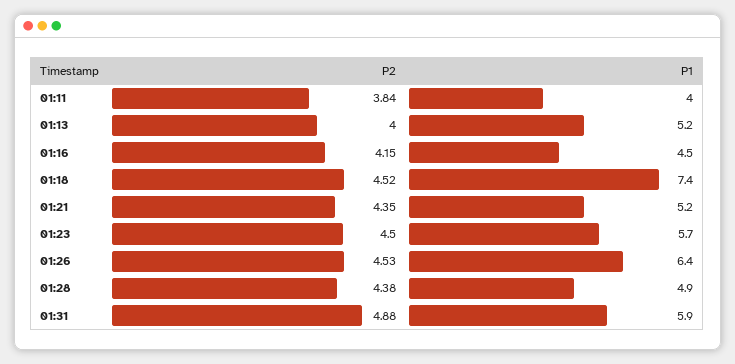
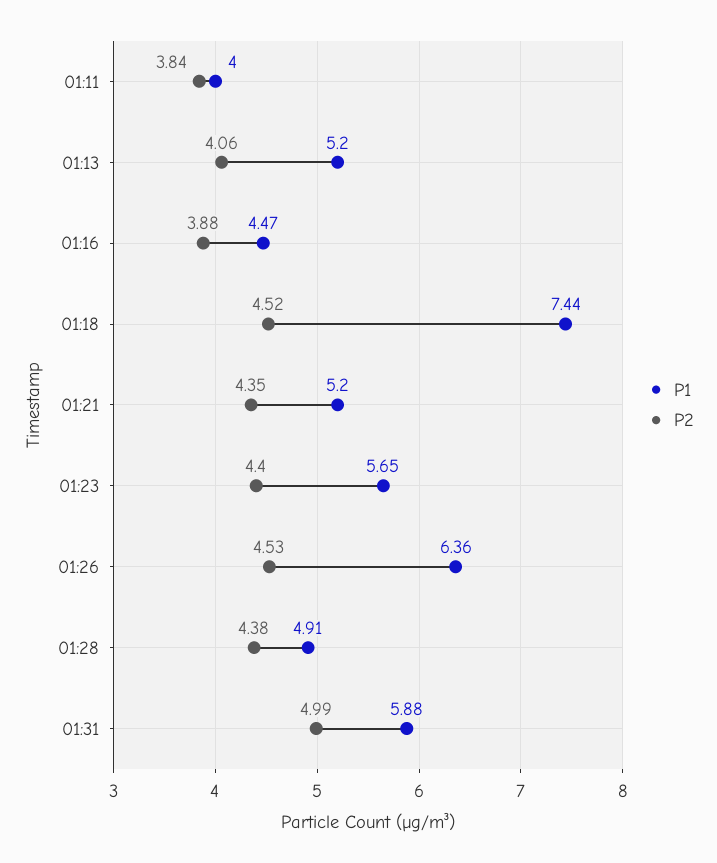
  {
    "P2": {
      "01:11": 3.84,
-     "01:13": 4,
+     "01:13": 4.06,
-     "01:16": 4.15,
+     "01:16": 3.88,
      "01:18": 4.52,
      "01:21": 4.35,
-     "01:23": 4.5,
+     "01:23": 4.4,
      "01:26": 4.53,
      "01:28": 4.38,
-     "01:31": 4.88
+     "01:31": 4.99
    },
    "P1": {
      "01:11": 4,
      "01:13": 5.2,
      "01:16": 4.47,
      "01:18": 7.44,
      "01:21": 5.2,
      "01:23": 5.65,
      "01:26": 6.36,
      "01:28": 4.91,
      "01:31": 5.88
    }
  }

